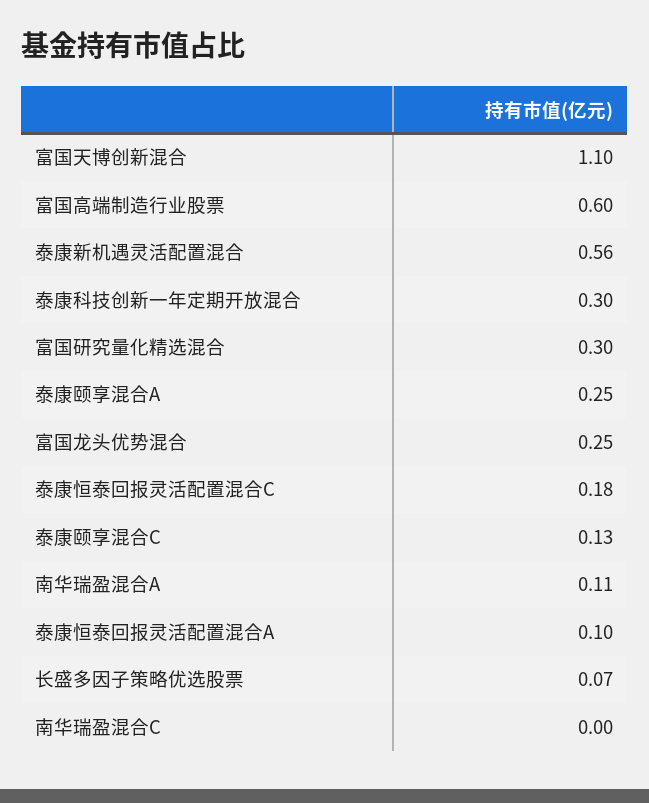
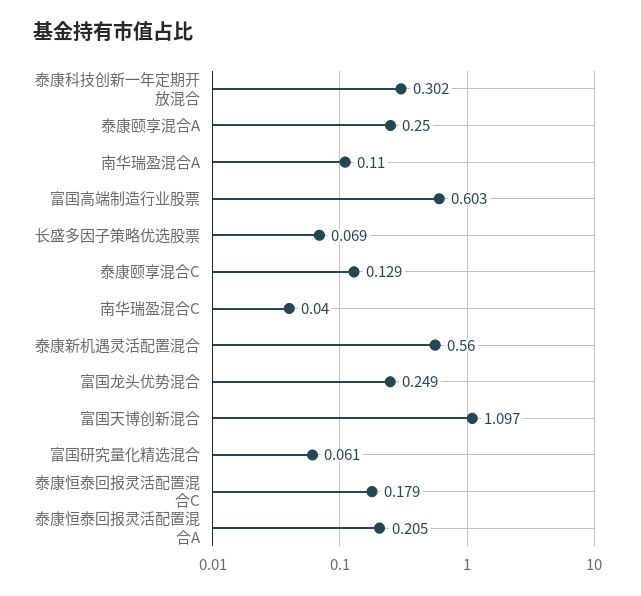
  {
    "富国天博创新混合": 1.097,
    "富国高端制造行业股票": 0.603,
    "泰康新机遇灵活配置混合": 0.56,
    "泰康科技创新一年定期开放混合": 0.302,
-   "富国研究量化精选混合": 0.3,
+   "富国研究量化精选混合": 0.061,
    "泰康颐享混合A": 0.25,
    "富国龙头优势混合": 0.249,
    "泰康恒泰回报灵活配置混合C": 0.179,
    "泰康颐享混合C": 0.129,
    "南华瑞盈混合A": 0.11,
-   "泰康恒泰回报灵活配置混合A": 0.1,
+   "泰康恒泰回报灵活配置混合A": 0.205,
    "长盛多因子策略优选股票": 0.069,
-   "南华瑞盈混合C": 0
+   "南华瑞盈混合C": 0.04
  }

